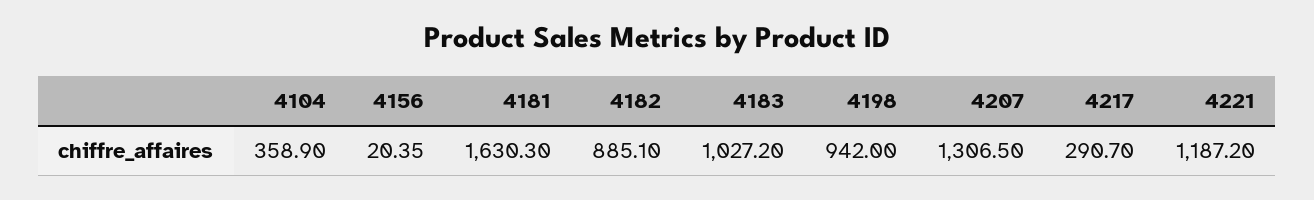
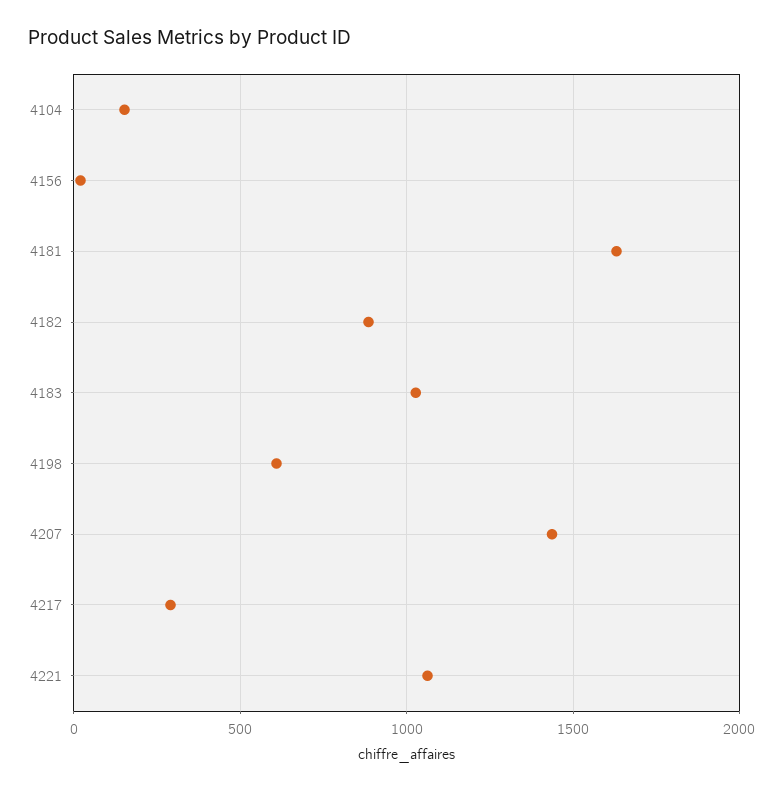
  {
-   "4104": 358.9,
+   "4104": 150,
    "4156": 20.35,
    "4181": 1630.3,
    "4182": 885.1,
    "4183": 1027.2,
-   "4198": 942,
+   "4198": 600,
-   "4207": 1306.5,
+   "4207": 1450,
    "4217": 290.7,
-   "4221": 1187.2
+   "4221": 1050
  }

